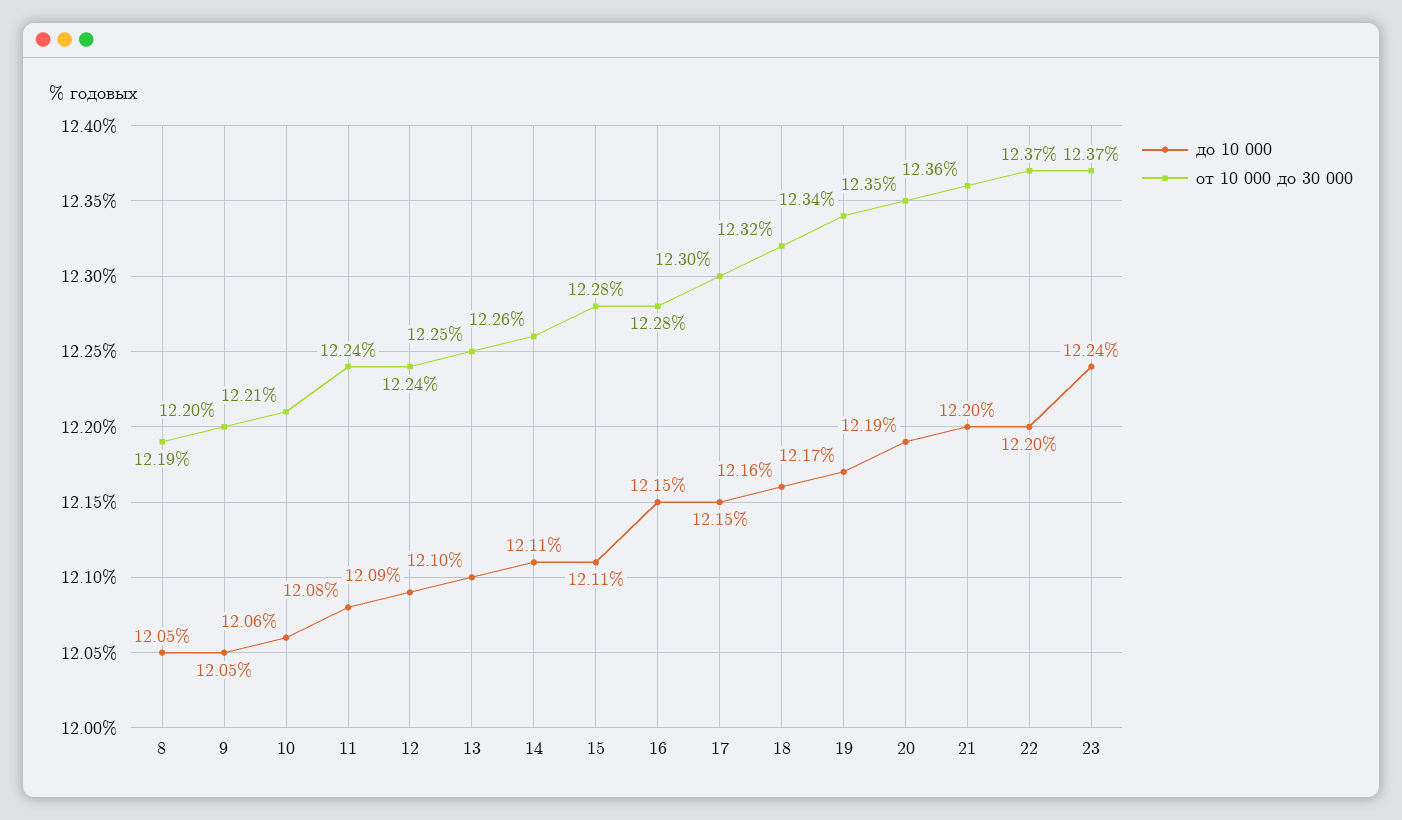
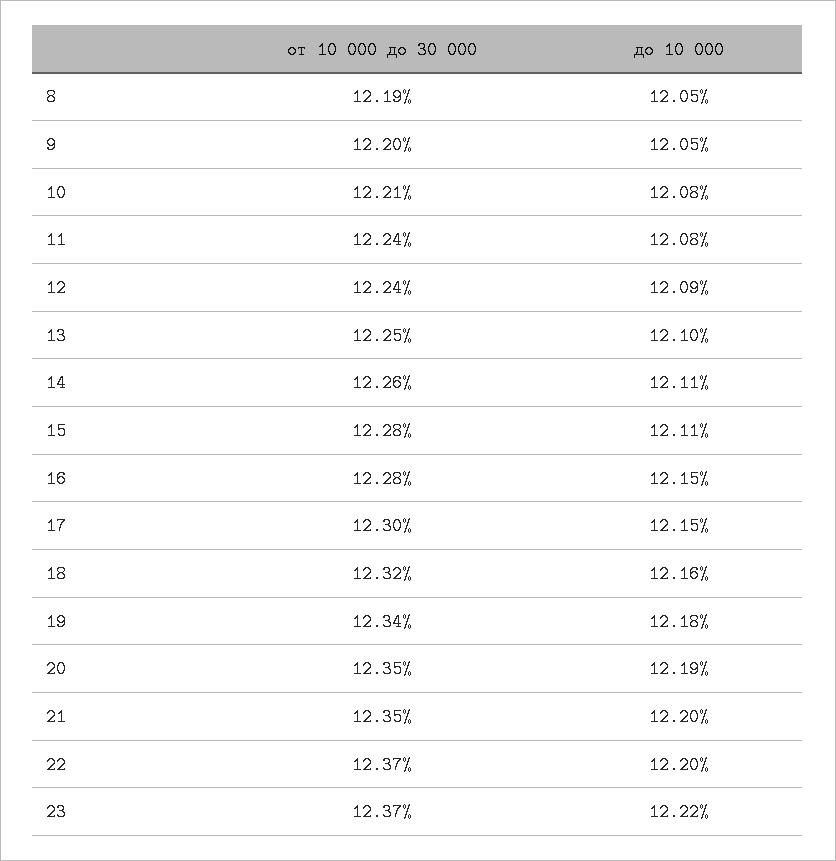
  {
    "до 10 000": {
      "8": 12.05,
      "9": 12.05,
-     "10": 12.06,
+     "10": 12.08,
      "11": 12.08,
      "12": 12.09,
      "13": 12.1,
      "14": 12.11,
      "15": 12.11,
      "16": 12.15,
      "17": 12.15,
      "18": 12.16,
-     "19": 12.17,
+     "19": 12.18,
      "20": 12.19,
      "21": 12.2,
      "22": 12.2,
-     "23": 12.24
+     "23": 12.22
    },
    "от 10 000 до 30 000": {
      "8": 12.19,
      "9": 12.2,
      "10": 12.21,
      "11": 12.24,
      "12": 12.24,
      "13": 12.25,
      "14": 12.26,
      "15": 12.28,
      "16": 12.28,
      "17": 12.3,
      "18": 12.32,
      "19": 12.34,
      "20": 12.35,
-     "21": 12.36,
+     "21": 12.35,
      "22": 12.37,
      "23": 12.37
    }
  }

